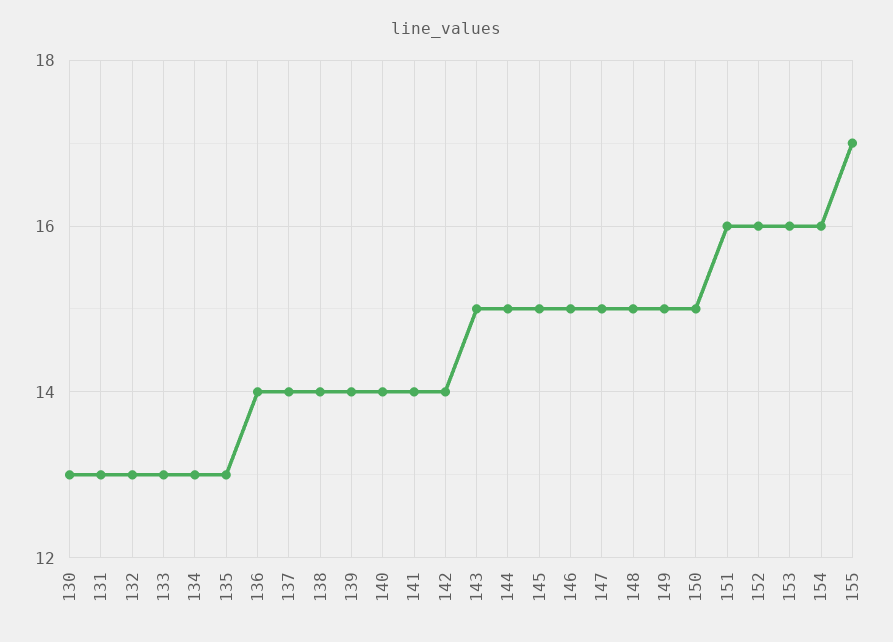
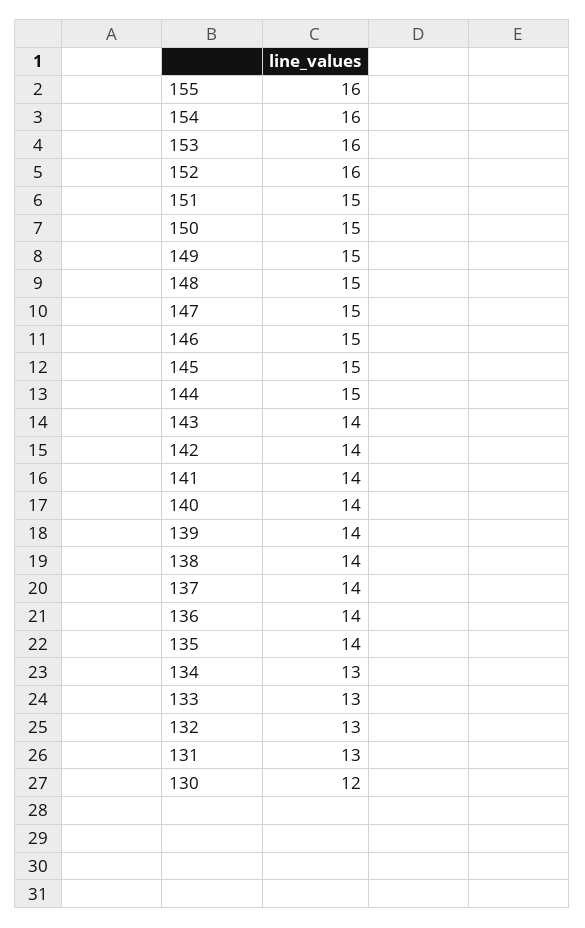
  {
-   "130": 13,
+   "130": 12,
    "131": 13,
    "132": 13,
    "133": 13,
    "134": 13,
-   "135": 13,
+   "135": 14,
    "136": 14,
    "137": 14,
    "138": 14,
    "139": 14,
    "140": 14,
    "141": 14,
    "142": 14,
-   "143": 15,
+   "143": 14,
    "144": 15,
    "145": 15,
    "146": 15,
    "147": 15,
    "148": 15,
    "149": 15,
    "150": 15,
-   "151": 16,
+   "151": 15,
    "152": 16,
    "153": 16,
    "154": 16,
-   "155": 17
+   "155": 16
  }

